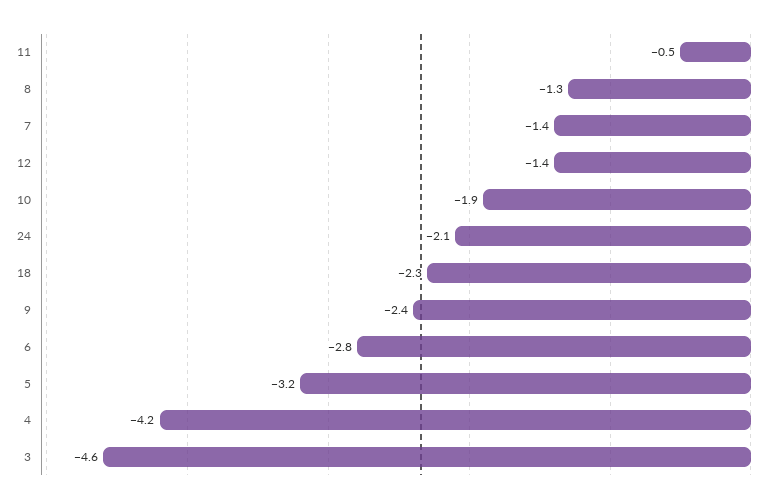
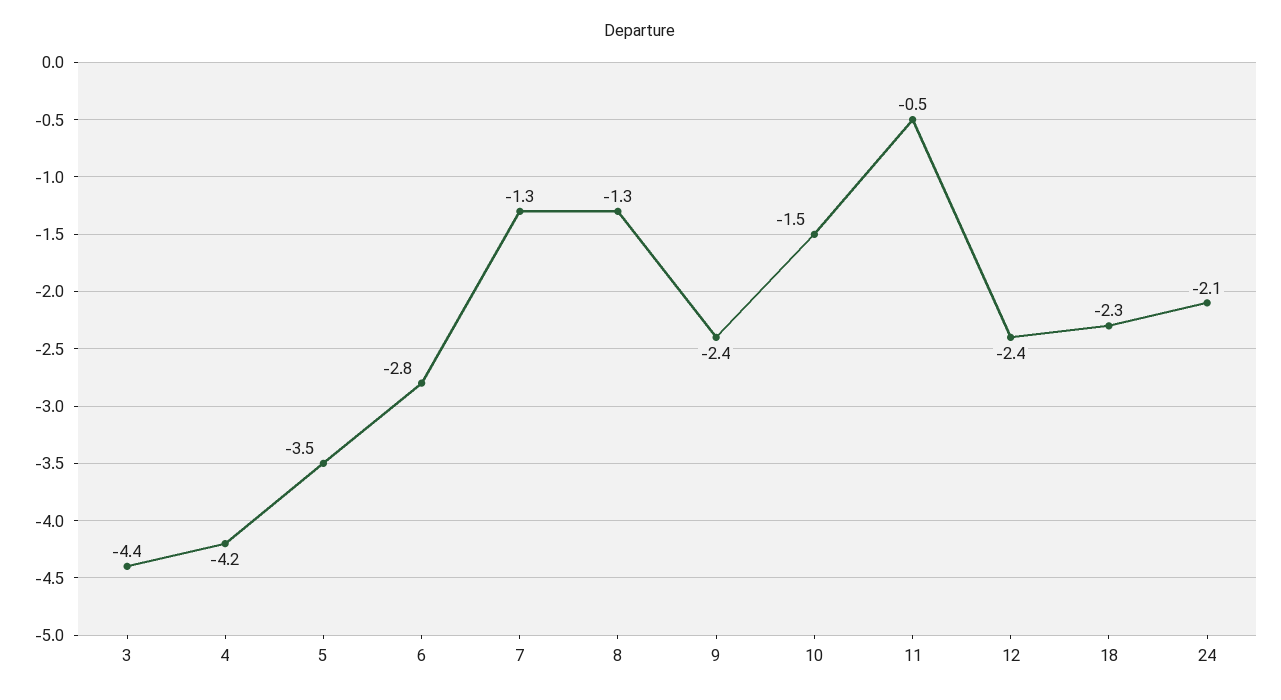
  {
    "11": -0.5,
    "8": -1.3,
-   "7": -1.4,
+   "7": -1.3,
-   "12": -1.4,
+   "12": -2.4,
-   "10": -1.9,
+   "10": -1.5,
    "24": -2.1,
    "18": -2.3,
    "9": -2.4,
    "6": -2.8,
-   "5": -3.2,
+   "5": -3.5,
    "4": -4.2,
-   "3": -4.6
+   "3": -4.4
  }

